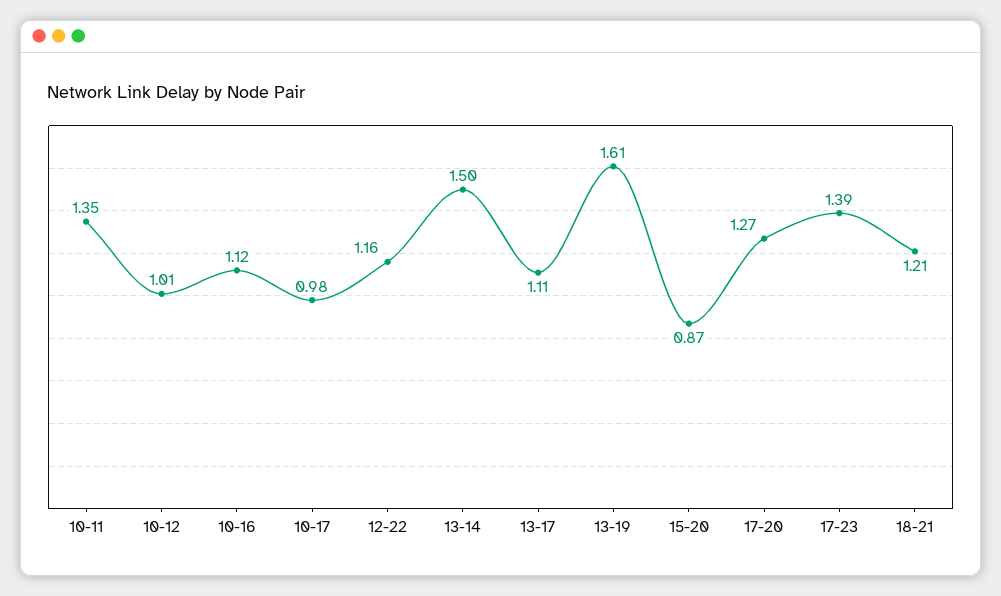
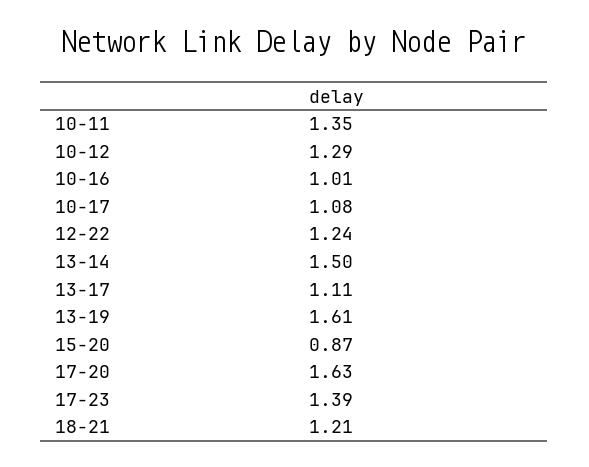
  {
    "10-11": 1.35,
-   "10-12": 1.01,
+   "10-12": 1.29,
-   "10-16": 1.12,
+   "10-16": 1.01,
-   "10-17": 0.98,
+   "10-17": 1.08,
-   "12-22": 1.16,
+   "12-22": 1.24,
    "13-14": 1.5,
    "13-17": 1.11,
    "13-19": 1.61,
    "15-20": 0.87,
-   "17-20": 1.27,
+   "17-20": 1.63,
    "17-23": 1.39,
    "18-21": 1.21
  }

